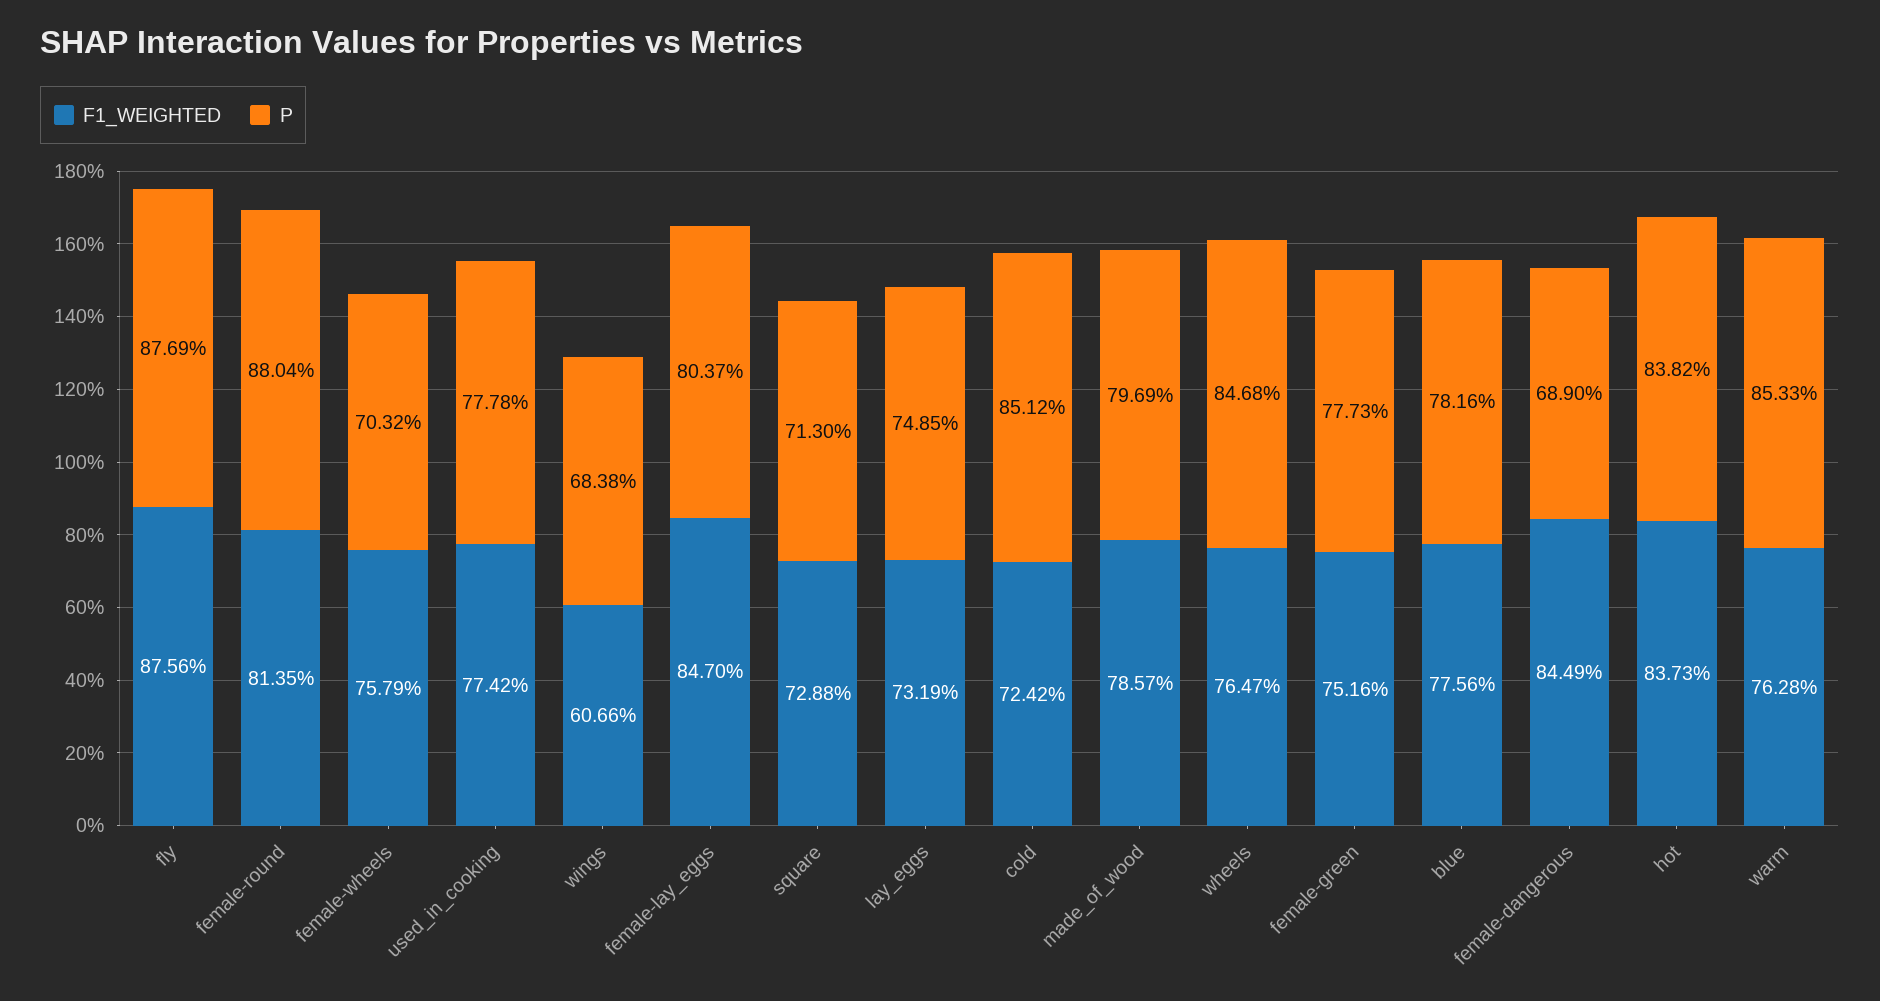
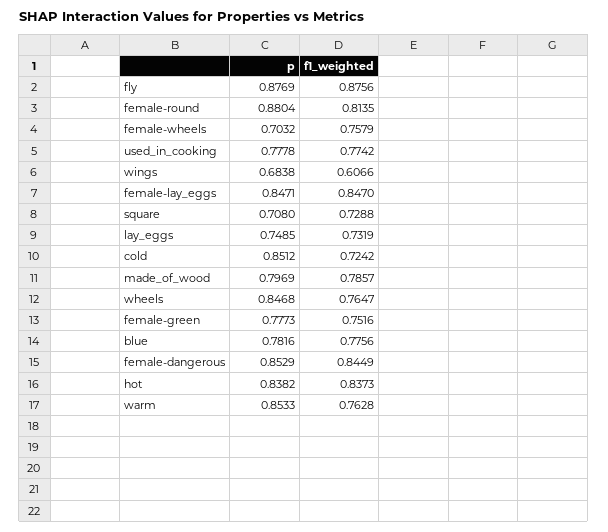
  {
    "F1_WEIGHTED": {
      "fly": 0.8756,
      "female-round": 0.8135,
      "female-wheels": 0.7579,
      "used_in_cooking": 0.7742,
      "wings": 0.6066,
      "female-lay_eggs": 0.847,
      "square": 0.7288,
      "lay_eggs": 0.7319,
      "cold": 0.7242,
      "made_of_wood": 0.7857,
      "wheels": 0.7647,
      "female-green": 0.7516,
      "blue": 0.7756,
      "female-dangerous": 0.8449,
      "hot": 0.8373,
      "warm": 0.7628
    },
    "P": {
      "fly": 0.8769,
      "female-round": 0.8804,
      "female-wheels": 0.7032,
      "used_in_cooking": 0.7778,
      "wings": 0.6838,
-     "female-lay_eggs": 0.8037,
+     "female-lay_eggs": 0.8471,
-     "square": 0.713,
+     "square": 0.708,
      "lay_eggs": 0.7485,
      "cold": 0.8512,
      "made_of_wood": 0.7969,
      "wheels": 0.8468,
      "female-green": 0.7773,
      "blue": 0.7816,
-     "female-dangerous": 0.689,
+     "female-dangerous": 0.8529,
      "hot": 0.8382,
      "warm": 0.8533
    }
  }

